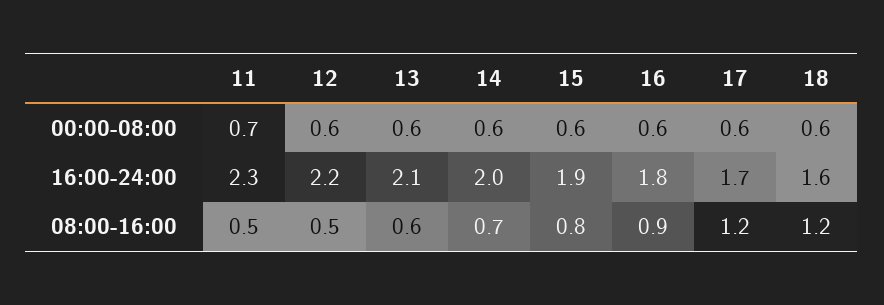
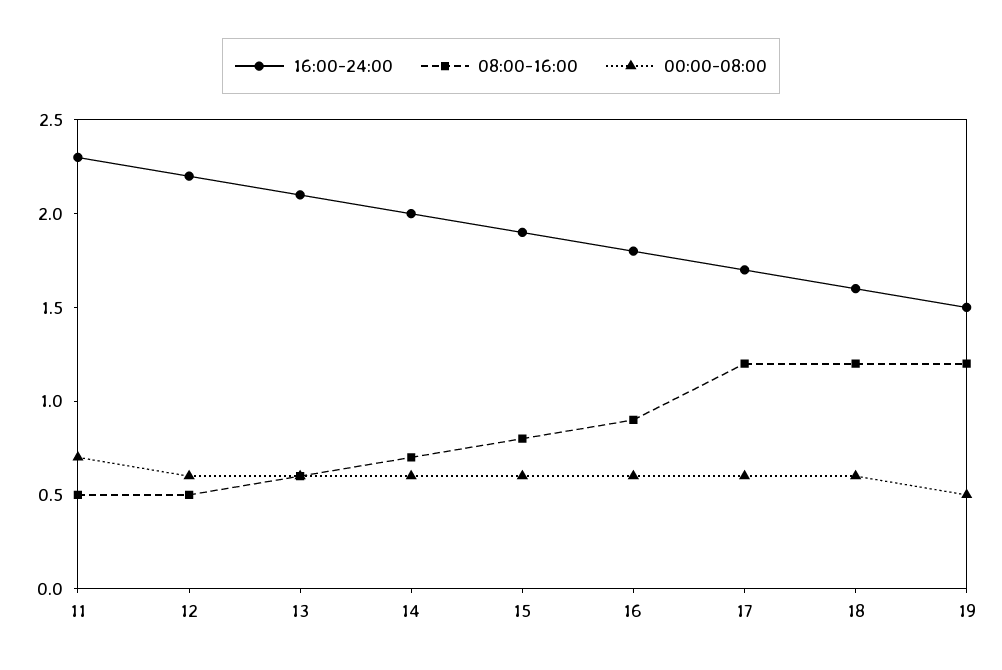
  {
    "00:00-08:00": {
      "11": 0.7,
      "12": 0.6,
      "13": 0.6,
      "14": 0.6,
      "15": 0.6,
      "16": 0.6,
      "17": 0.6,
-     "18": 0.6
+     "18": 0.6,
+     "19": 0.5
    },
    "16:00-24:00": {
      "11": 2.3,
      "12": 2.2,
      "13": 2.1,
      "14": 2,
      "15": 1.9,
      "16": 1.8,
      "17": 1.7,
-     "18": 1.6
+     "18": 1.6,
+     "19": 1.5
    },
    "08:00-16:00": {
      "11": 0.5,
      "12": 0.5,
      "13": 0.6,
      "14": 0.7,
      "15": 0.8,
      "16": 0.9,
      "17": 1.2,
-     "18": 1.2
+     "18": 1.2,
+     "19": 1.2
    }
  }

